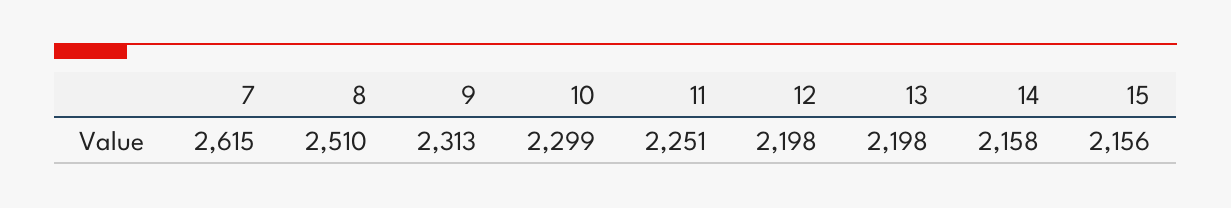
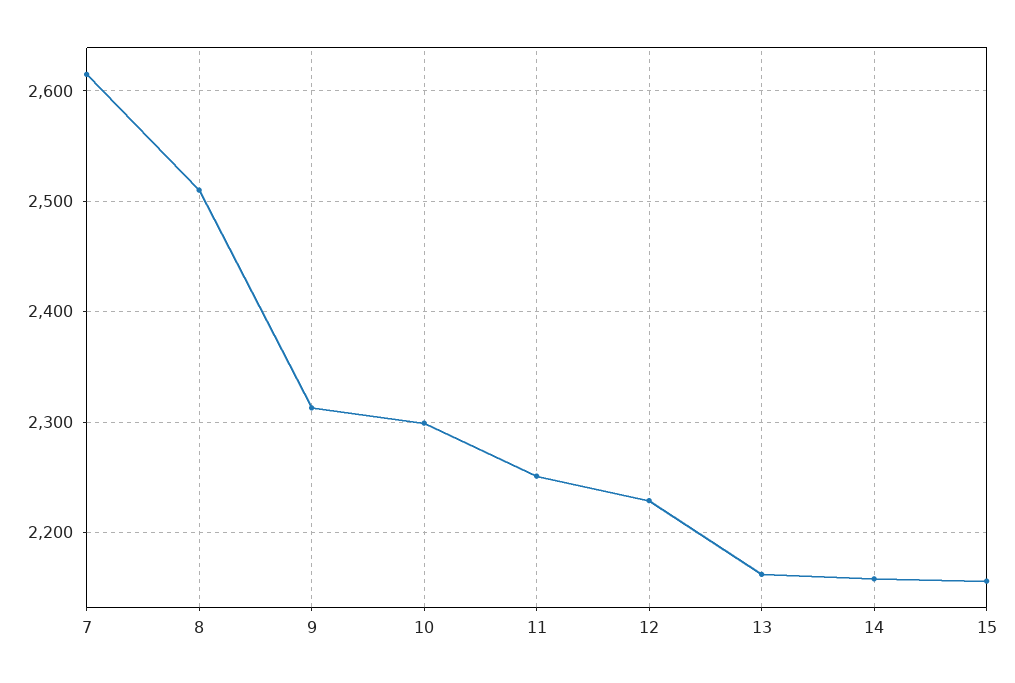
  {
    "7": 2615,
    "8": 2510,
    "9": 2313,
    "10": 2299,
    "11": 2251,
-   "12": 2198,
+   "12": 2230,
-   "13": 2198,
+   "13": 2160,
    "14": 2158,
    "15": 2156
  }

